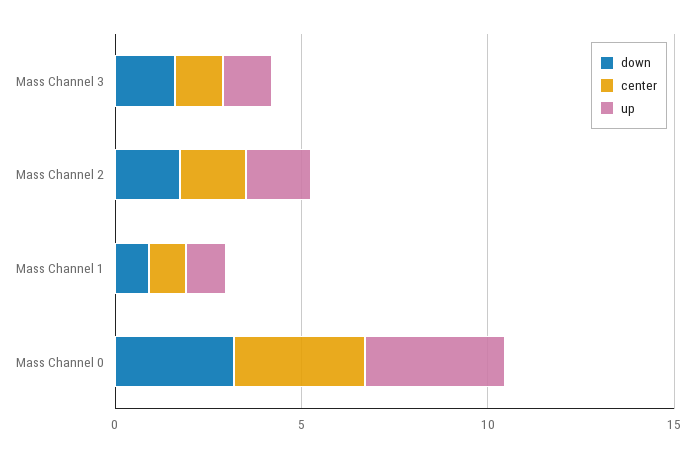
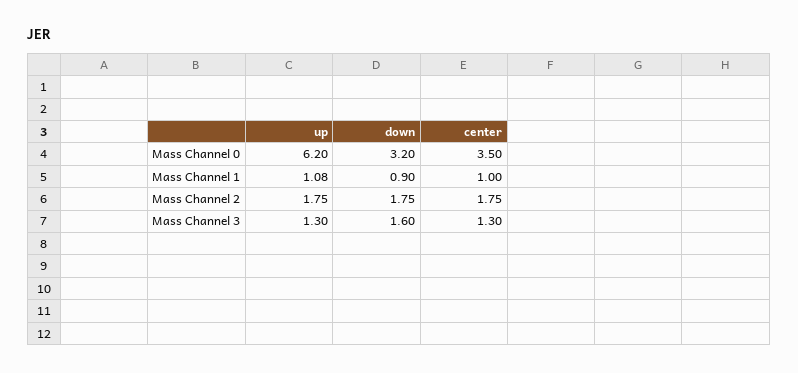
  {
    "down": {
      "Mass Channel 3": 1.6,
      "Mass Channel 2": 1.75,
      "Mass Channel 1": 0.9,
      "Mass Channel 0": 3.2
    },
    "center": {
      "Mass Channel 3": 1.3,
      "Mass Channel 2": 1.75,
      "Mass Channel 1": 1,
      "Mass Channel 0": 3.5
    },
    "up": {
      "Mass Channel 3": 1.3,
      "Mass Channel 2": 1.75,
      "Mass Channel 1": 1.08,
-     "Mass Channel 0": 4
+     "Mass Channel 0": 6.2
    }
  }

